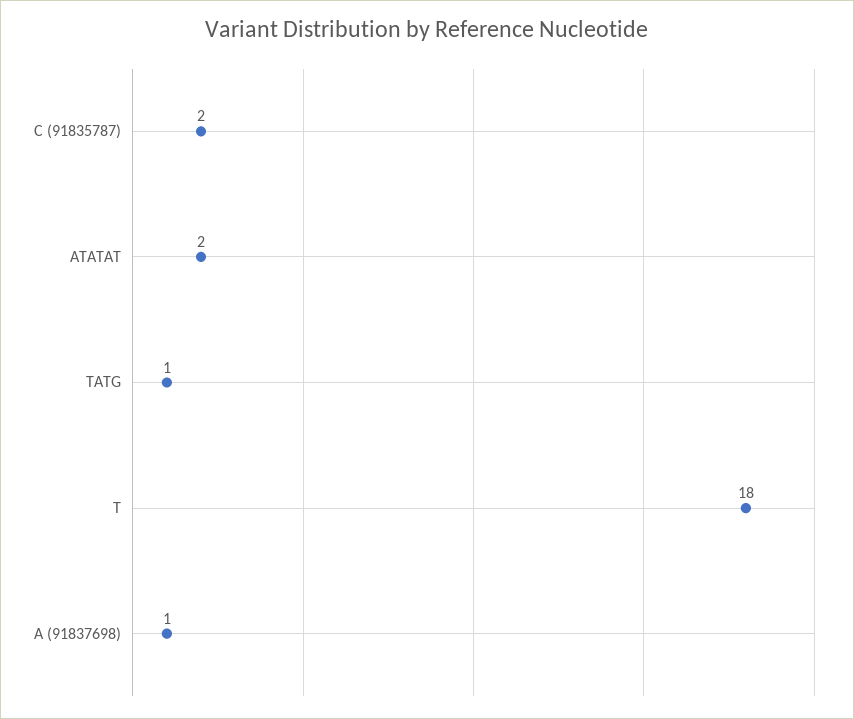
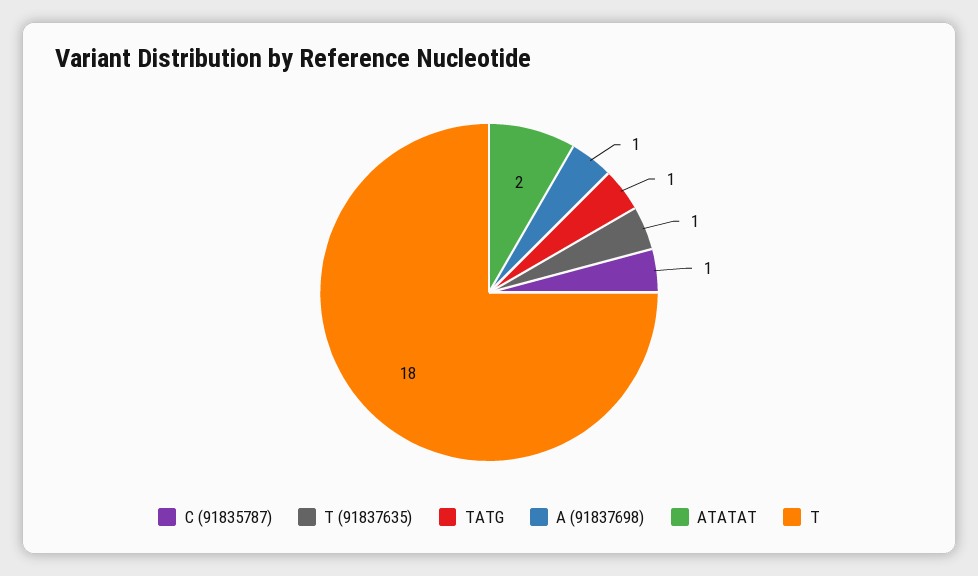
  {
-   "C (91835787)": 2,
+   "C (91835787)": 1,
    "ATATAT": 2,
    "TATG": 1,
    "T": 18,
-   "A (91837698)": 1
+   "A (91837698)": 1,
+   "T (91837635)": 1
  }

